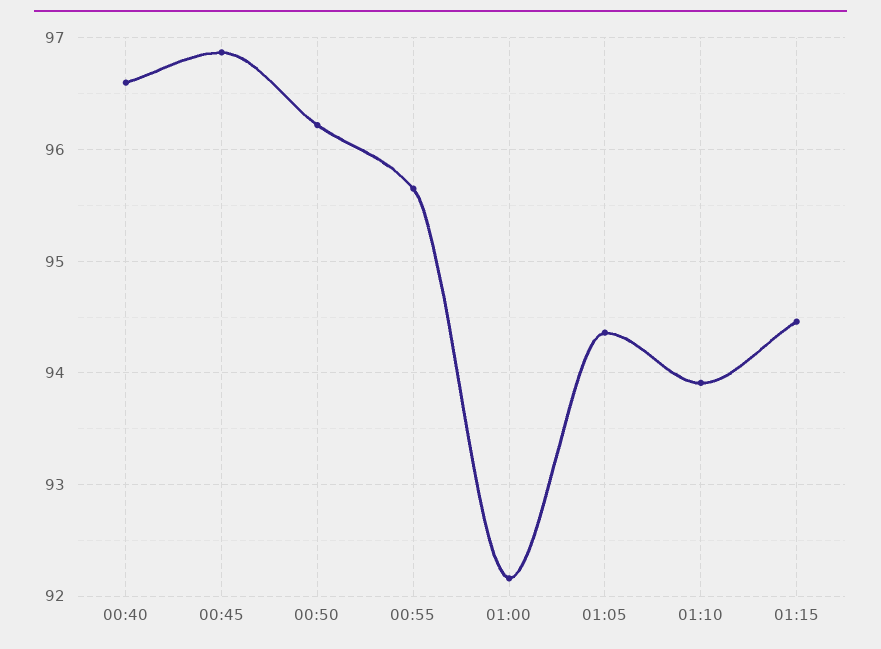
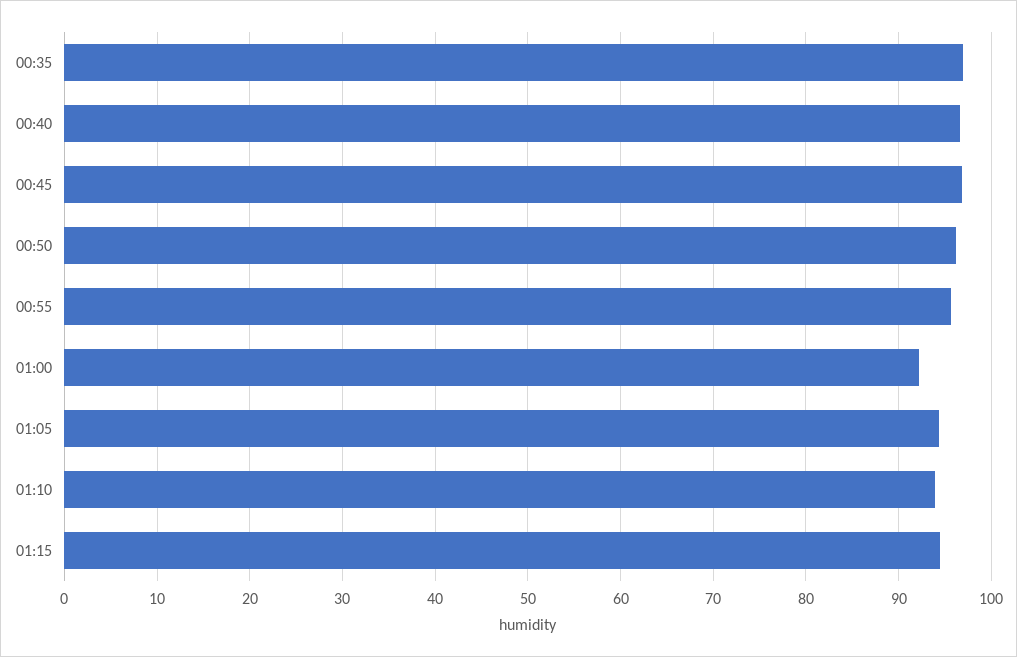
  {
    "00:40": 96.6,
    "00:45": 96.9,
    "00:50": 96.2,
    "00:55": 95.7,
    "01:00": 92.2,
    "01:05": 94.4,
    "01:10": 93.9,
-   "01:15": 94.5
+   "01:15": 94.5,
+   "00:35": 97
  }

